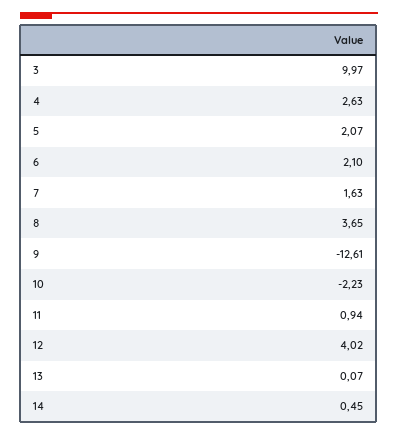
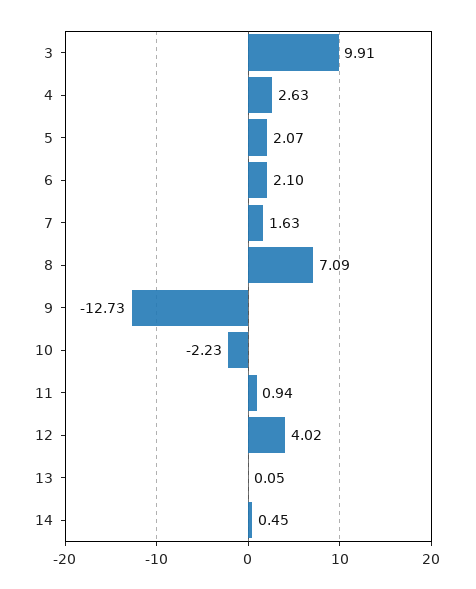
  {
-   "3": 9.97,
+   "3": 9.91,
    "4": 2.63,
    "5": 2.07,
    "6": 2.1,
    "7": 1.63,
-   "8": 3.65,
+   "8": 7.09,
-   "9": -12.61,
+   "9": -12.73,
    "10": -2.23,
    "11": 0.94,
    "12": 4.02,
-   "13": 0.07,
+   "13": 0.05,
    "14": 0.45
  }

